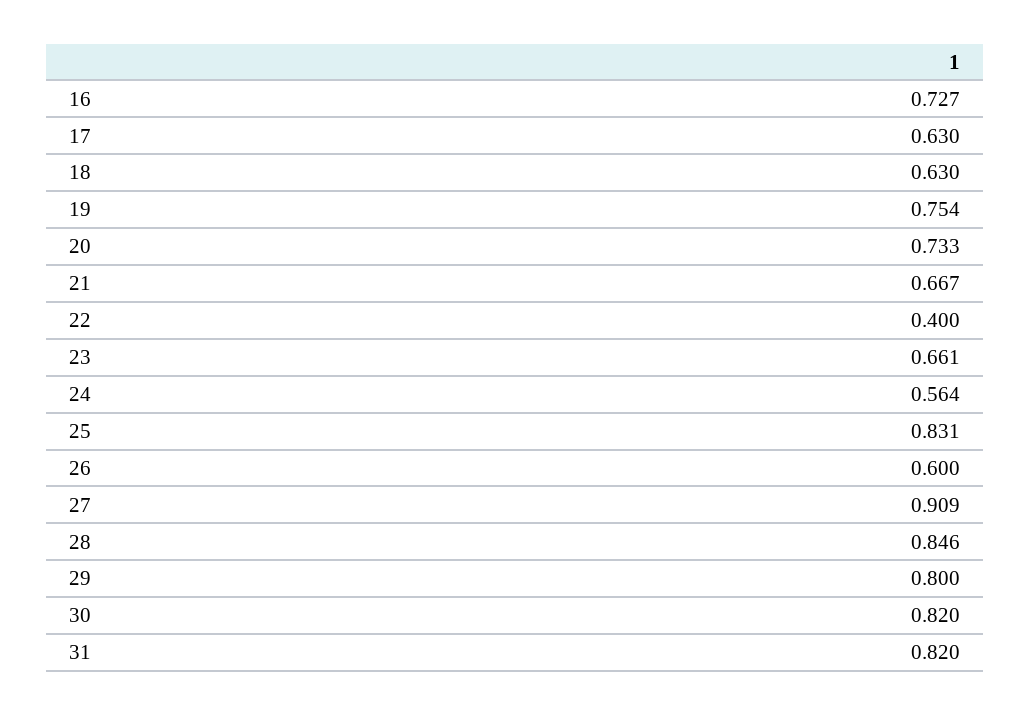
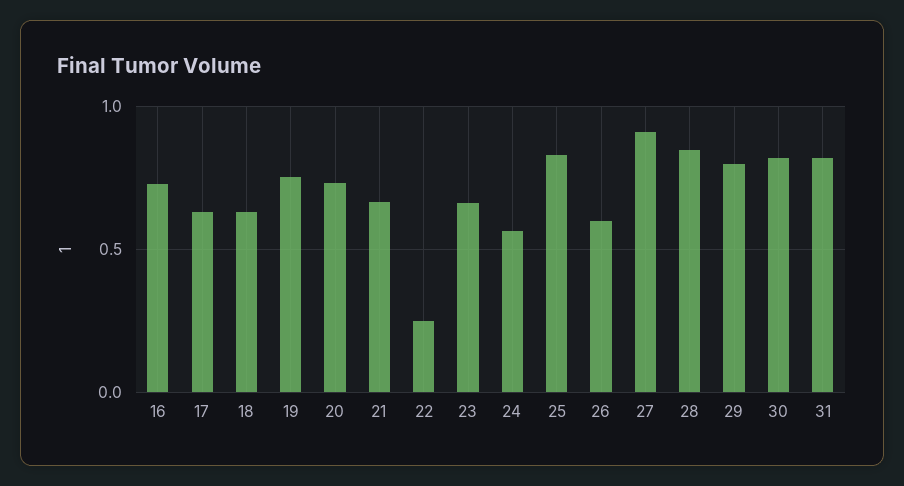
  {
    "16": 0.727,
    "17": 0.63,
    "18": 0.63,
    "19": 0.754,
    "20": 0.733,
    "21": 0.667,
-   "22": 0.4,
+   "22": 0.25,
    "23": 0.661,
    "24": 0.564,
    "25": 0.831,
    "26": 0.6,
    "27": 0.909,
    "28": 0.846,
    "29": 0.8,
    "30": 0.82,
    "31": 0.82
  }

